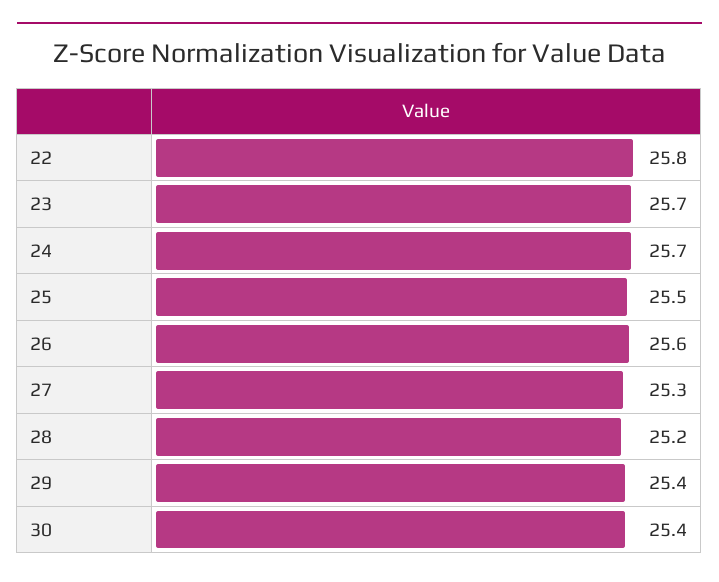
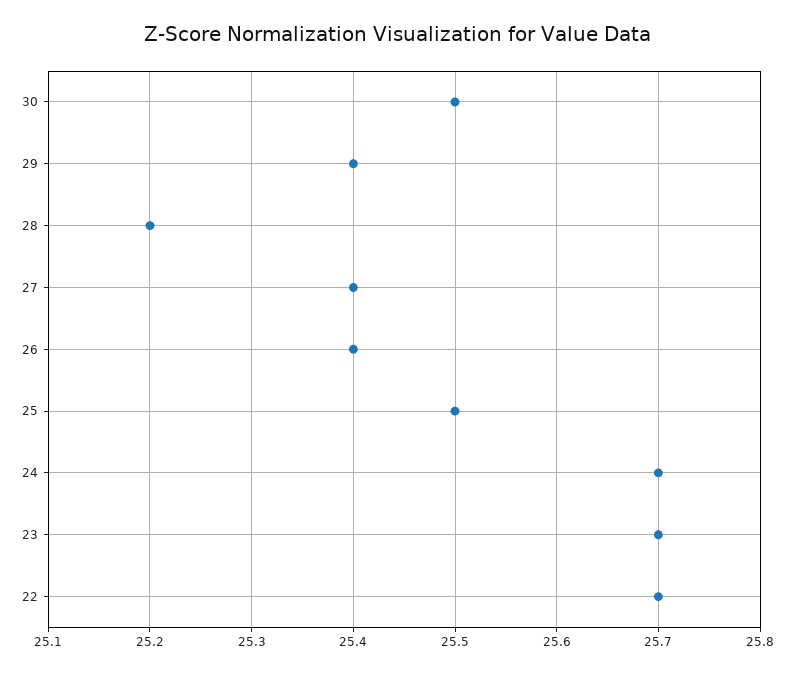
  {
-   "22": 25.8,
+   "22": 25.7,
    "23": 25.7,
    "24": 25.7,
    "25": 25.5,
-   "26": 25.6,
+   "26": 25.4,
-   "27": 25.3,
+   "27": 25.4,
    "28": 25.2,
    "29": 25.4,
-   "30": 25.4
+   "30": 25.5
  }

